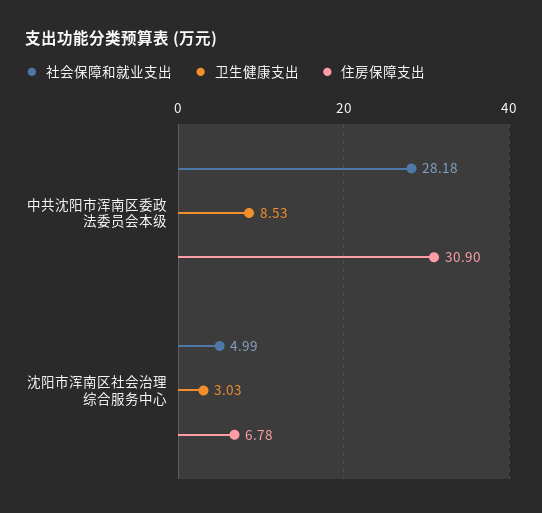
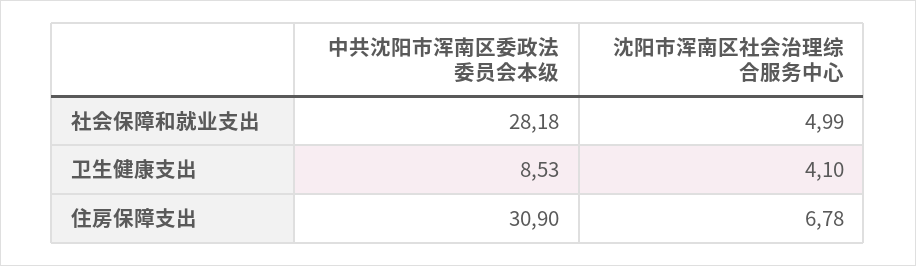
  {
    "社会保障和就业支出": {
      "中共沈阳市浑南区委政法委员会本级": 28.18,
      "沈阳市浑南区社会治理综合服务中心": 4.99
    },
    "卫生健康支出": {
      "中共沈阳市浑南区委政法委员会本级": 8.53,
-     "沈阳市浑南区社会治理综合服务中心": 3.03
+     "沈阳市浑南区社会治理综合服务中心": 4.1
    },
    "住房保障支出": {
      "中共沈阳市浑南区委政法委员会本级": 30.9,
      "沈阳市浑南区社会治理综合服务中心": 6.78
    }
  }

